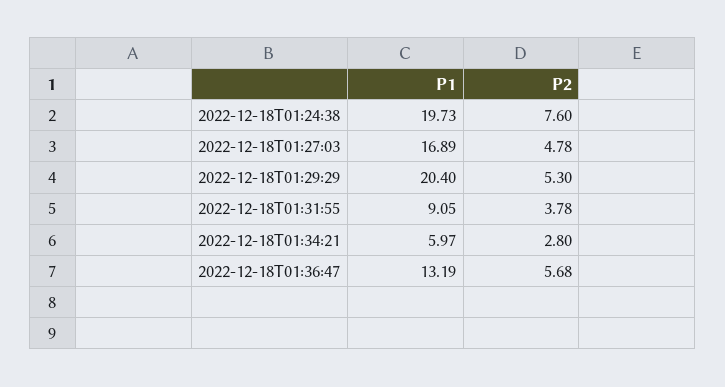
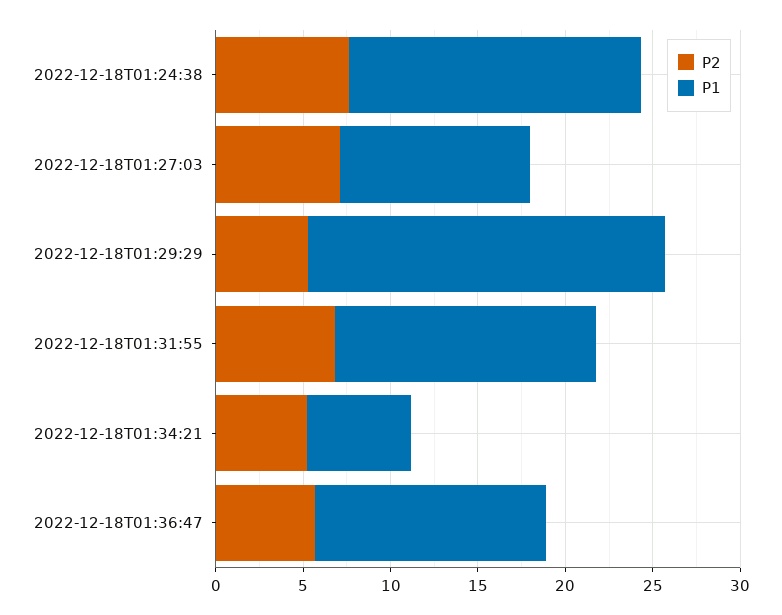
  {
    "P1": {
-     "2022-12-18T01:24:38": 19.73,
+     "2022-12-18T01:24:38": 17,
-     "2022-12-18T01:27:03": 16.89,
+     "2022-12-18T01:27:03": 11,
      "2022-12-18T01:29:29": 20.4,
-     "2022-12-18T01:31:55": 9.05,
+     "2022-12-18T01:31:55": 15,
      "2022-12-18T01:34:21": 5.97,
      "2022-12-18T01:36:47": 13.19
    },
    "P2": {
      "2022-12-18T01:24:38": 7.6,
-     "2022-12-18T01:27:03": 4.78,
+     "2022-12-18T01:27:03": 7,
      "2022-12-18T01:29:29": 5.3,
-     "2022-12-18T01:31:55": 3.78,
+     "2022-12-18T01:31:55": 7,
-     "2022-12-18T01:34:21": 2.8,
+     "2022-12-18T01:34:21": 5,
      "2022-12-18T01:36:47": 5.68
    }
  }

